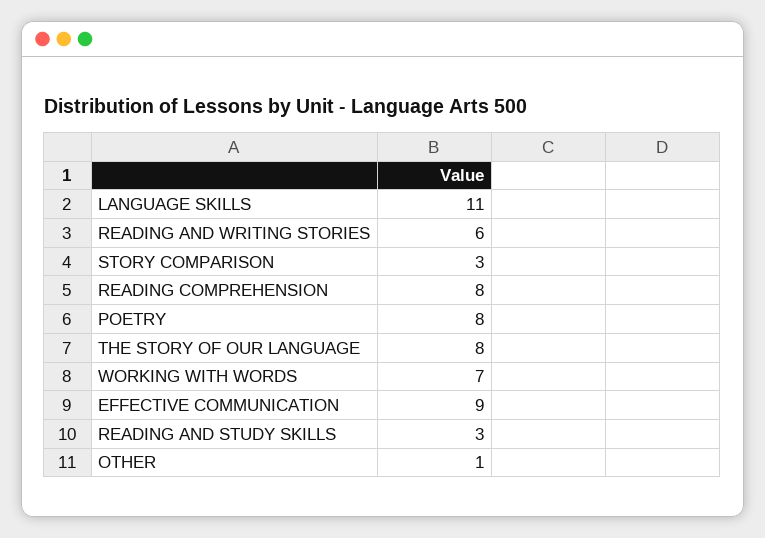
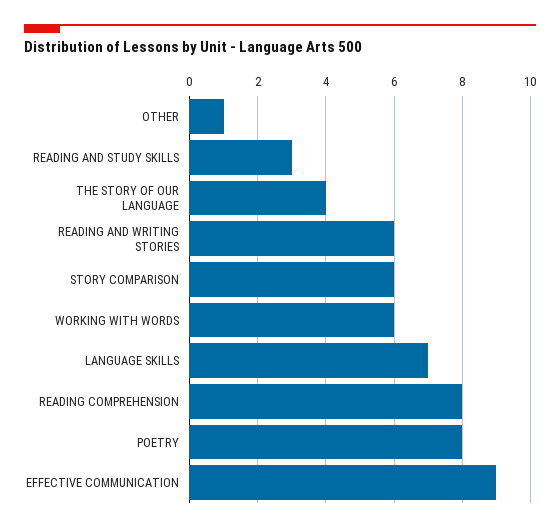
  {
-   "LANGUAGE SKILLS": 11,
+   "LANGUAGE SKILLS": 7,
    "READING AND WRITING STORIES": 6,
-   "STORY COMPARISON": 3,
+   "STORY COMPARISON": 6,
    "READING COMPREHENSION": 8,
    "POETRY": 8,
-   "THE STORY OF OUR LANGUAGE": 8,
+   "THE STORY OF OUR LANGUAGE": 4,
-   "WORKING WITH WORDS": 7,
+   "WORKING WITH WORDS": 6,
    "EFFECTIVE COMMUNICATION": 9,
    "READING AND STUDY SKILLS": 3,
    "OTHER": 1
  }

